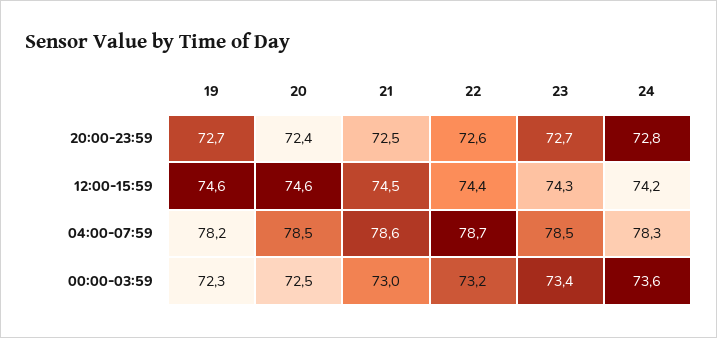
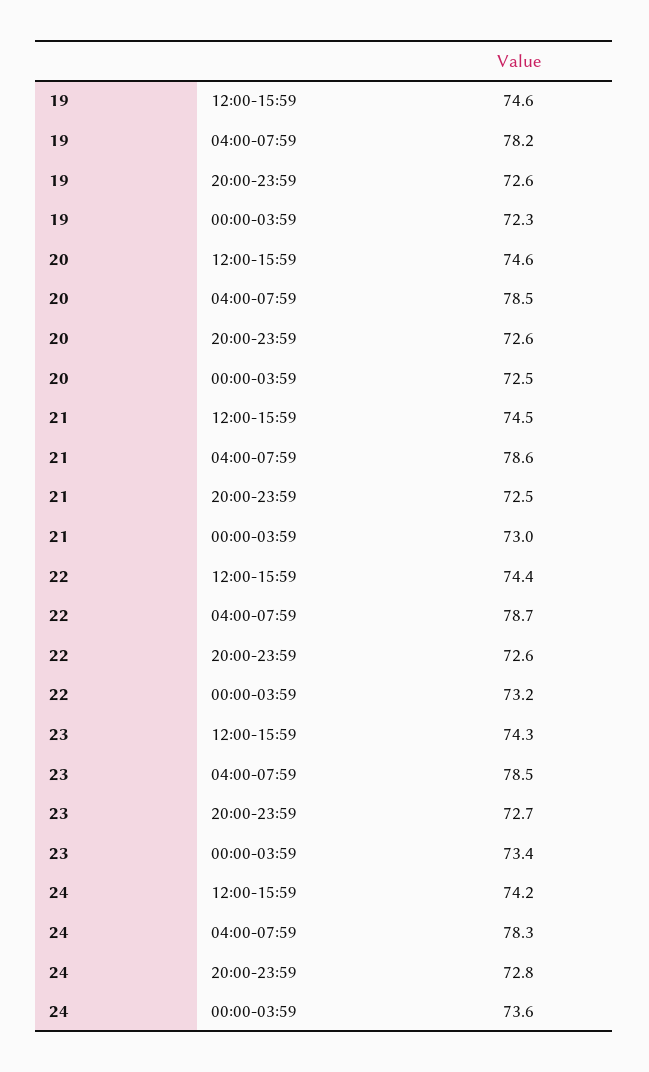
  {
    "19": {
-     "20:00-23:59": 72.7,
+     "20:00-23:59": 72.6,
      "12:00-15:59": 74.6,
      "04:00-07:59": 78.2,
      "00:00-03:59": 72.3
    },
    "20": {
-     "20:00-23:59": 72.4,
+     "20:00-23:59": 72.6,
      "12:00-15:59": 74.6,
      "04:00-07:59": 78.5,
      "00:00-03:59": 72.5
    },
    "21": {
      "20:00-23:59": 72.5,
      "12:00-15:59": 74.5,
      "04:00-07:59": 78.6,
      "00:00-03:59": 73
    },
    "22": {
      "20:00-23:59": 72.6,
      "12:00-15:59": 74.4,
      "04:00-07:59": 78.7,
      "00:00-03:59": 73.2
    },
    "23": {
      "20:00-23:59": 72.7,
      "12:00-15:59": 74.3,
      "04:00-07:59": 78.5,
      "00:00-03:59": 73.4
    },
    "24": {
      "20:00-23:59": 72.8,
      "12:00-15:59": 74.2,
      "04:00-07:59": 78.3,
      "00:00-03:59": 73.6
    }
  }

